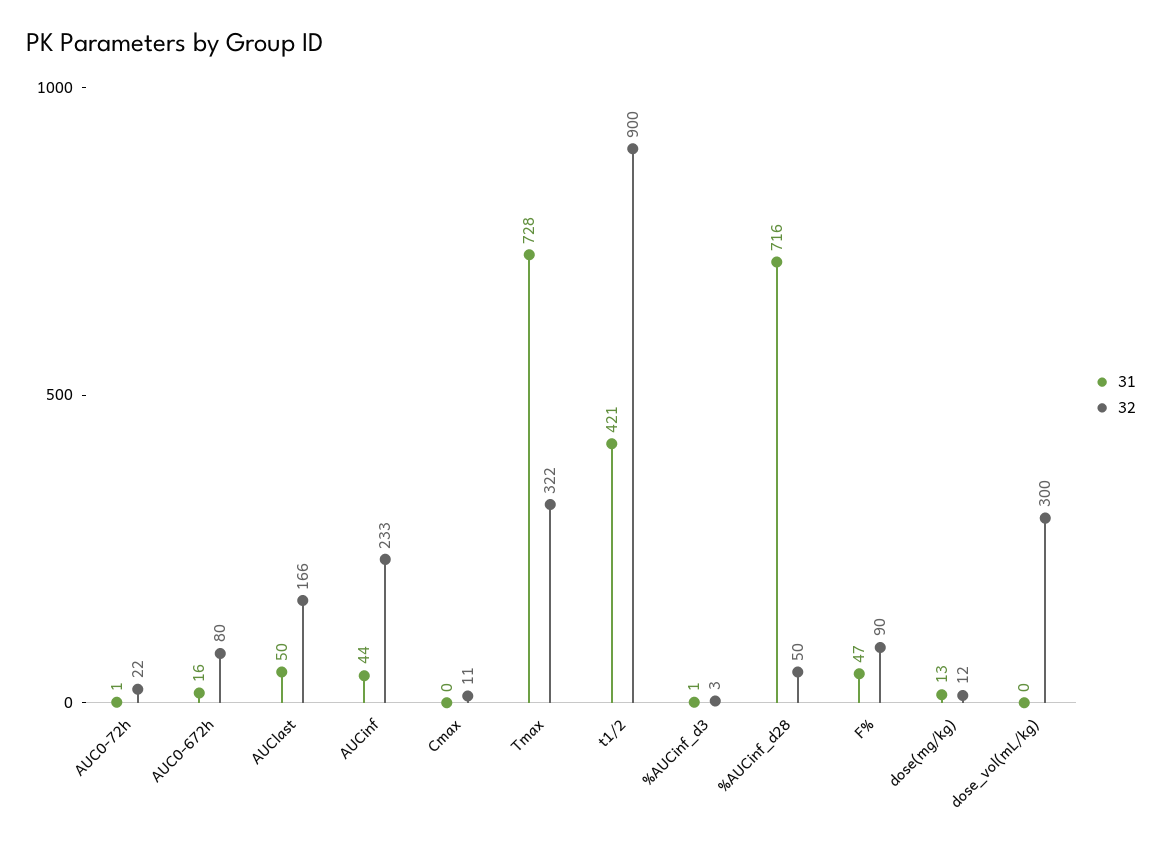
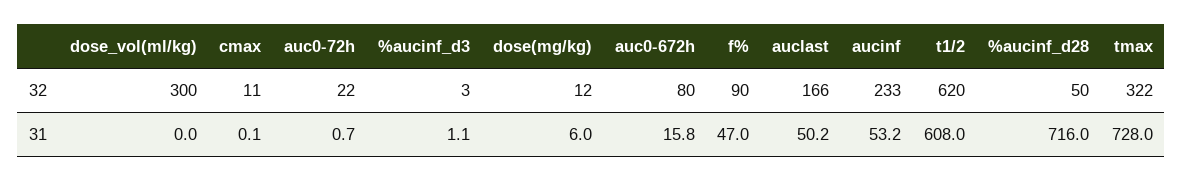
  {
    "31": {
      "AUC0-72h": 0.7,
      "AUC0-672h": 15.8,
      "AUClast": 50.2,
-     "AUCinf": 44,
+     "AUCinf": 53.2,
      "Cmax": 0.1,
      "Tmax": 728,
-     "t1/2": 421,
+     "t1/2": 608,
      "%AUCinf_d3": 1.1,
      "%AUCinf_d28": 716,
      "F%": 47,
-     "dose(mg/kg)": 13,
+     "dose(mg/kg)": 6,
      "dose_vol(mL/kg)": 0
    },
    "32": {
      "AUC0-72h": 22,
      "AUC0-672h": 80,
      "AUClast": 166,
      "AUCinf": 233,
      "Cmax": 11,
      "Tmax": 322,
-     "t1/2": 900,
+     "t1/2": 620,
      "%AUCinf_d3": 3,
      "%AUCinf_d28": 50,
      "F%": 90,
      "dose(mg/kg)": 12,
      "dose_vol(mL/kg)": 300
    }
  }

